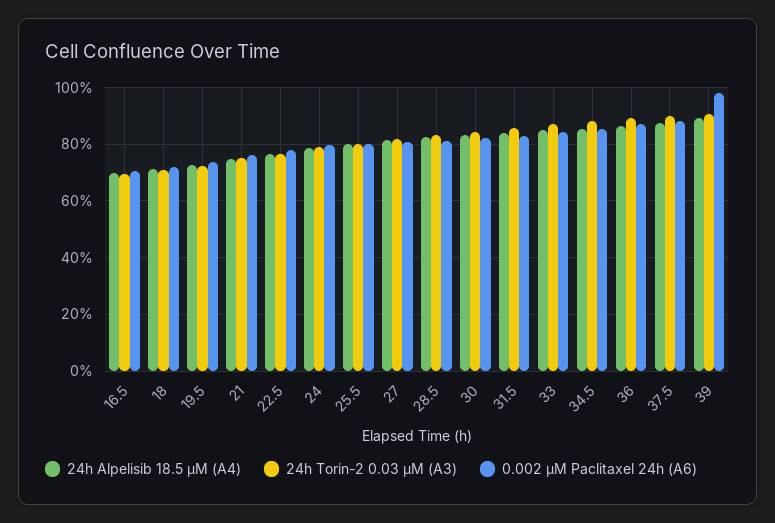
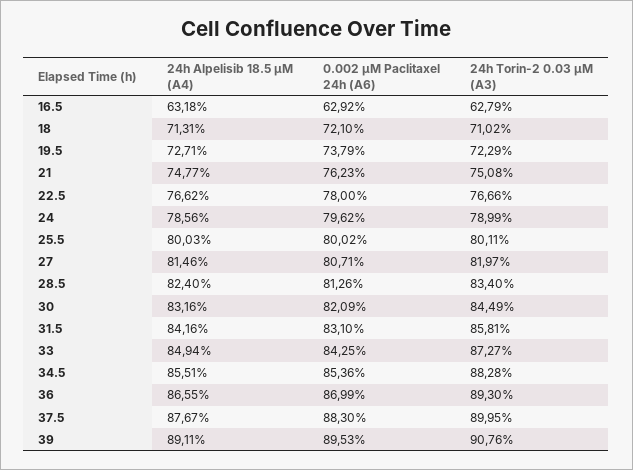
  {
    "24h Alpelisib 18.5 µM (A4)": {
-     "16.5": 70,
+     "16.5": 63.18,
      "18": 71.31,
      "19.5": 72.71,
      "21": 74.77,
      "22.5": 76.62,
      "24": 78.56,
      "25.5": 80.03,
      "27": 81.46,
      "28.5": 82.4,
      "30": 83.16,
      "31.5": 84.16,
      "33": 84.94,
      "34.5": 85.51,
      "36": 86.55,
      "37.5": 87.67,
      "39": 89.11
    },
    "24h Torin-2 0.03 µM (A3)": {
-     "16.5": 70,
+     "16.5": 62.79,
      "18": 71.02,
      "19.5": 72.29,
      "21": 75.08,
      "22.5": 76.66,
      "24": 78.99,
      "25.5": 80.11,
      "27": 81.97,
      "28.5": 83.4,
      "30": 84.49,
      "31.5": 85.81,
      "33": 87.27,
      "34.5": 88.28,
      "36": 89.3,
      "37.5": 89.95,
      "39": 90.76
    },
    "0.002 µM Paclitaxel 24h (A6)": {
-     "16.5": 70,
+     "16.5": 62.92,
      "18": 72.1,
      "19.5": 73.79,
      "21": 76.23,
      "22.5": 78,
      "24": 79.62,
      "25.5": 80.02,
      "27": 80.71,
      "28.5": 81.26,
      "30": 82.09,
      "31.5": 83.1,
      "33": 84.25,
      "34.5": 85.36,
      "36": 86.99,
      "37.5": 88.3,
-     "39": 97.5
+     "39": 89.53
    }
  }

